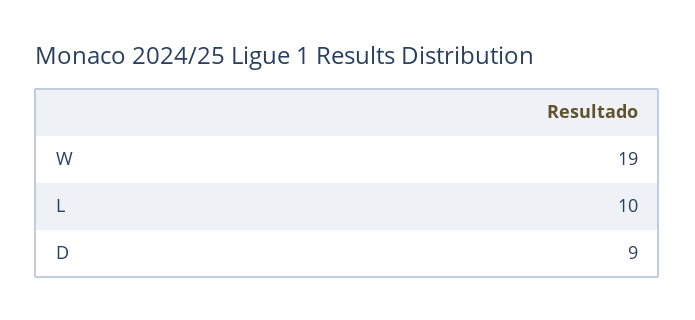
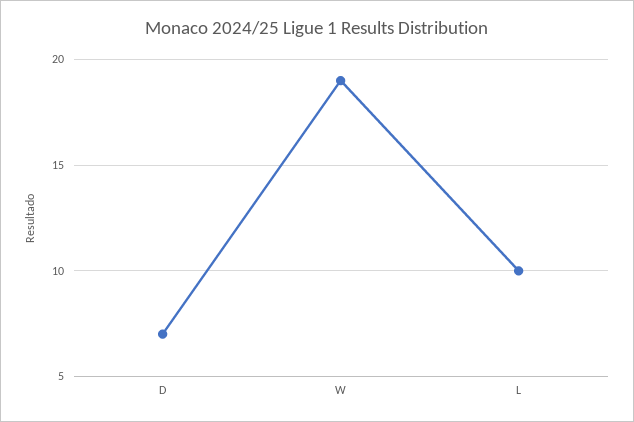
  {
    "W": 19,
    "L": 10,
-   "D": 9
+   "D": 7
  }

